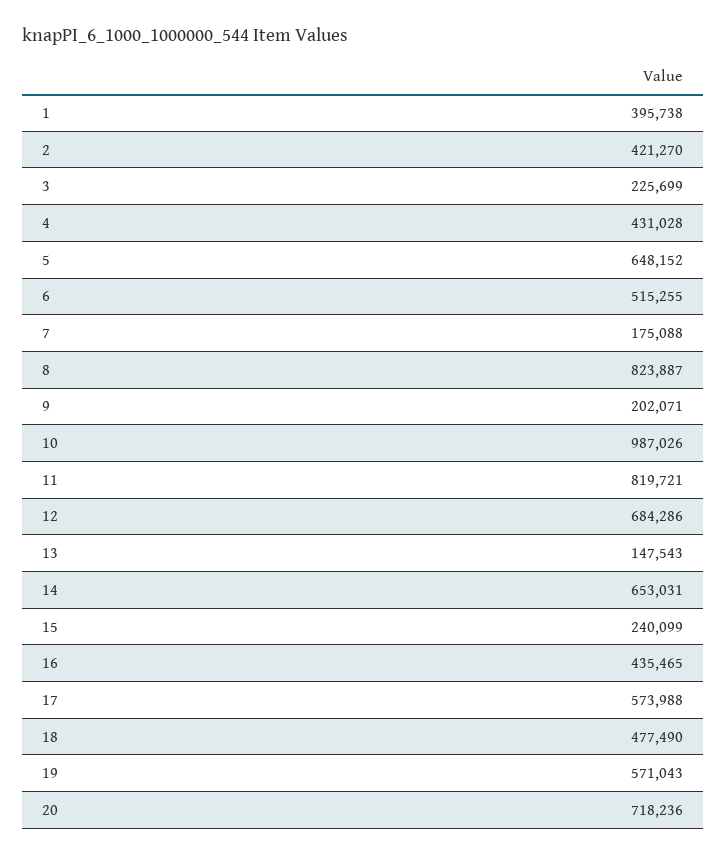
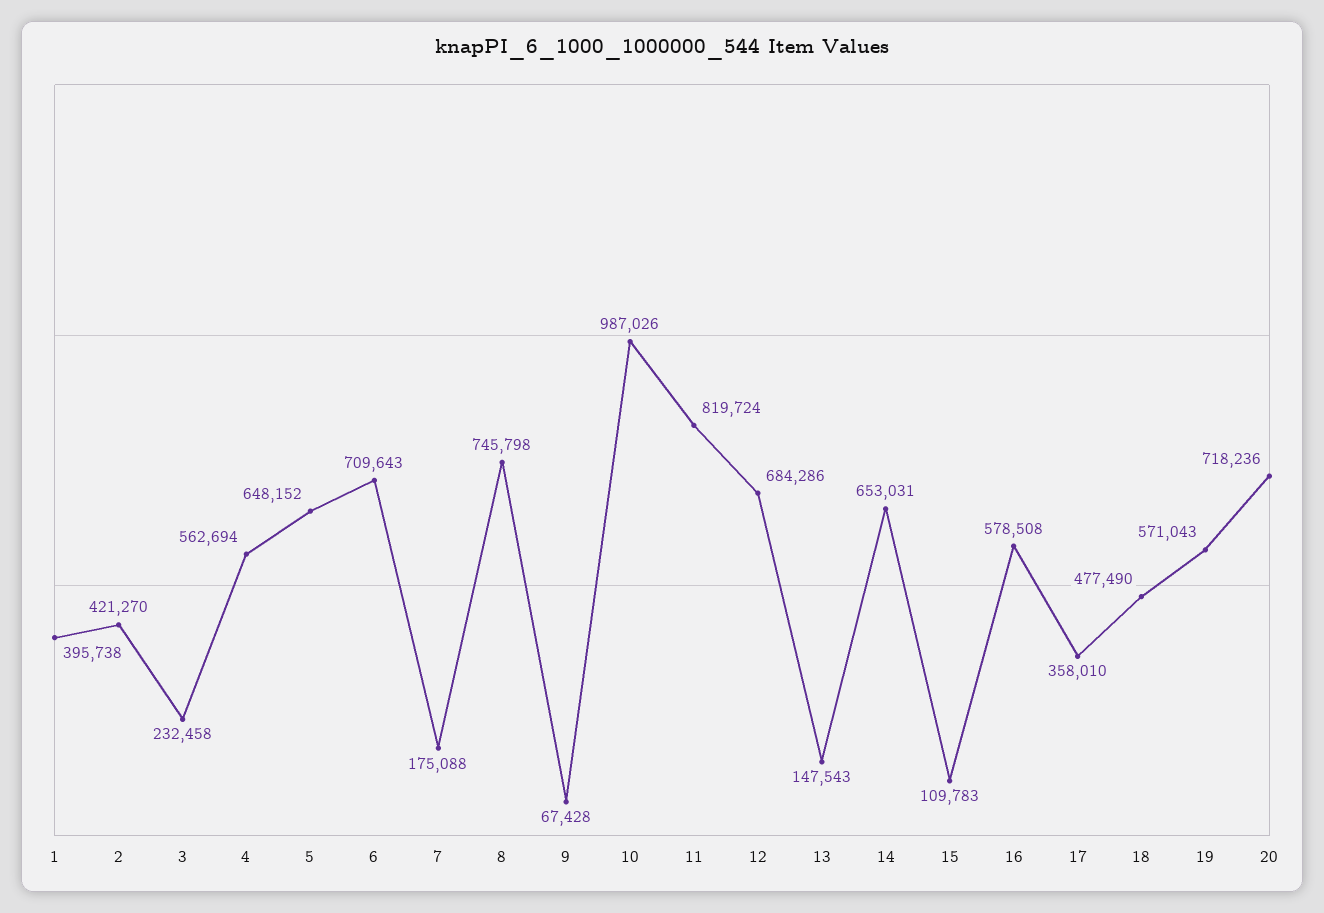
  {
    "1": 395738,
    "2": 421270,
-   "3": 225699,
+   "3": 232458,
-   "4": 431028,
+   "4": 562694,
    "5": 648152,
-   "6": 515255,
+   "6": 709643,
    "7": 175088,
-   "8": 823887,
+   "8": 745798,
-   "9": 202071,
+   "9": 67428,
    "10": 987026,
-   "11": 819721,
+   "11": 819724,
    "12": 684286,
    "13": 147543,
    "14": 653031,
-   "15": 240099,
+   "15": 109783,
-   "16": 435465,
+   "16": 578508,
-   "17": 573988,
+   "17": 358010,
    "18": 477490,
    "19": 571043,
    "20": 718236
  }

